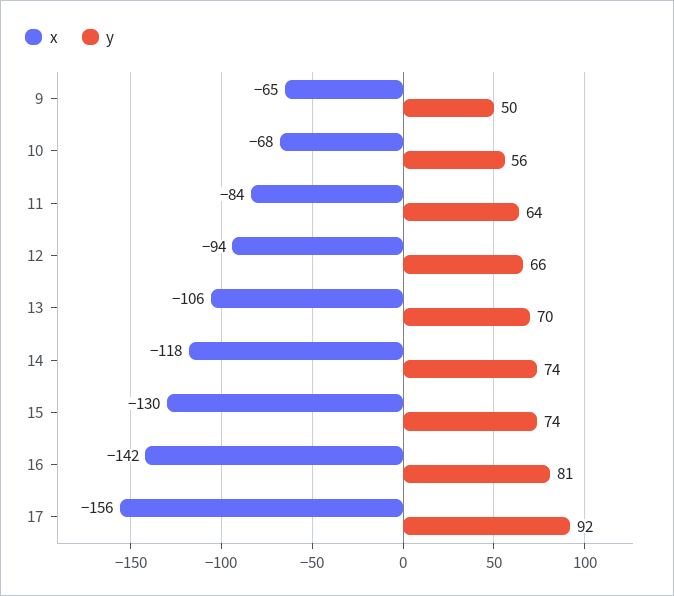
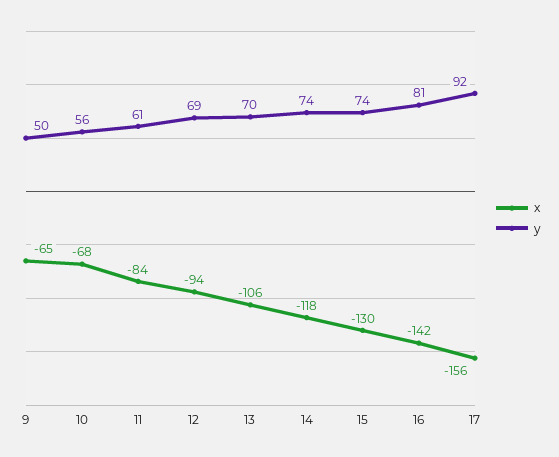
  {
    "x": {
      "9": -65,
      "10": -68,
      "11": -84,
      "12": -94,
      "13": -106,
      "14": -118,
      "15": -130,
      "16": -142,
      "17": -156
    },
    "y": {
      "9": 50,
      "10": 56,
-     "11": 64,
+     "11": 61,
-     "12": 66,
+     "12": 69,
      "13": 70,
      "14": 74,
      "15": 74,
      "16": 81,
      "17": 92
    }
  }

